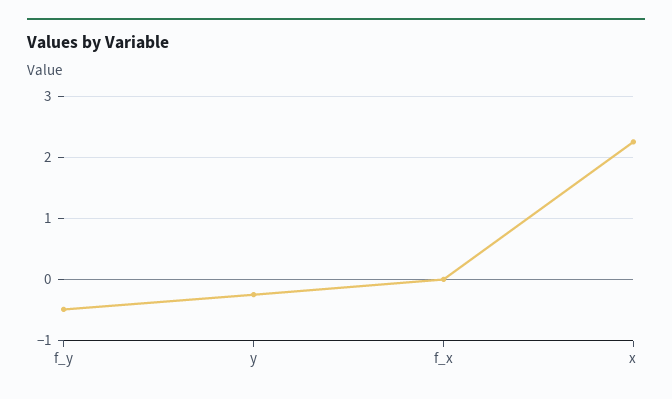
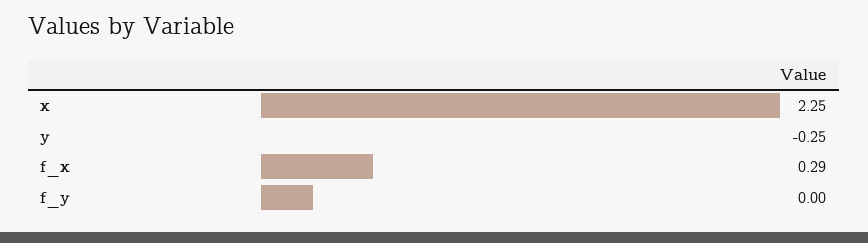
  {
-   "f_y": -0.5,
+   "f_y": 0,
    "y": -0.25,
-   "f_x": 0,
+   "f_x": 0.29,
    "x": 2.25
  }

